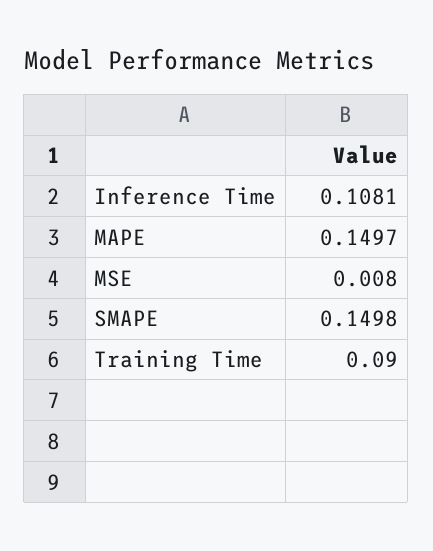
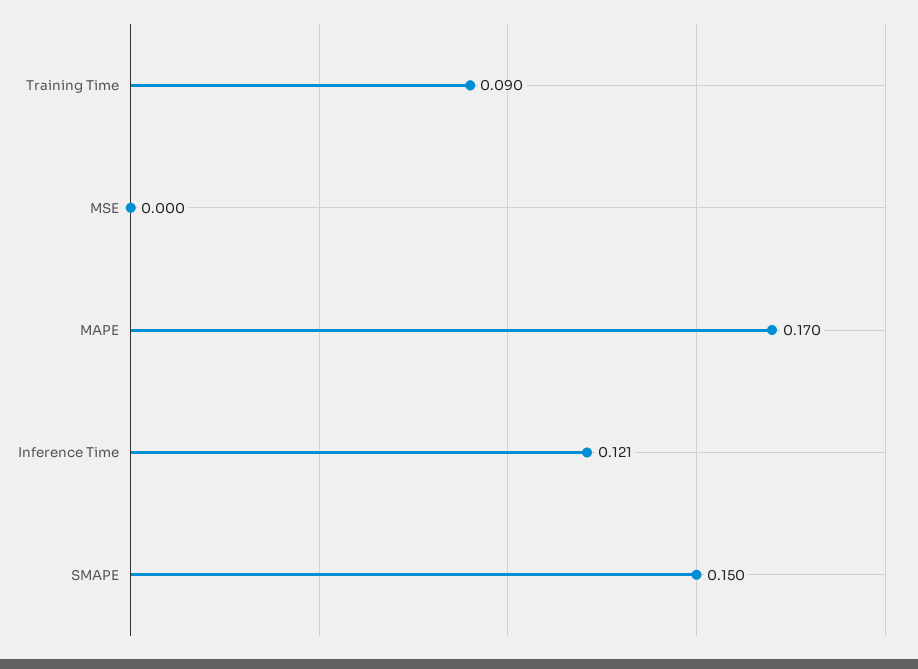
  {
-   "Inference Time": 0.1081,
+   "Inference Time": 0.121,
-   "MAPE": 0.1497,
+   "MAPE": 0.17,
-   "MSE": 0.008,
+   "MSE": 0,
    "SMAPE": 0.1498,
    "Training Time": 0.09
  }

